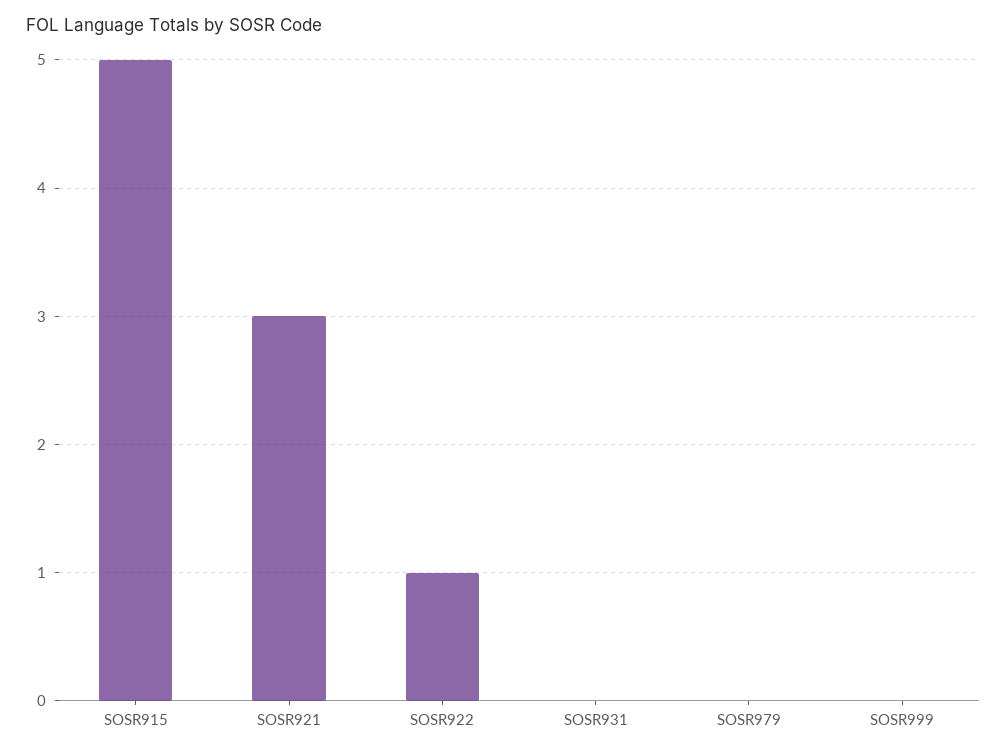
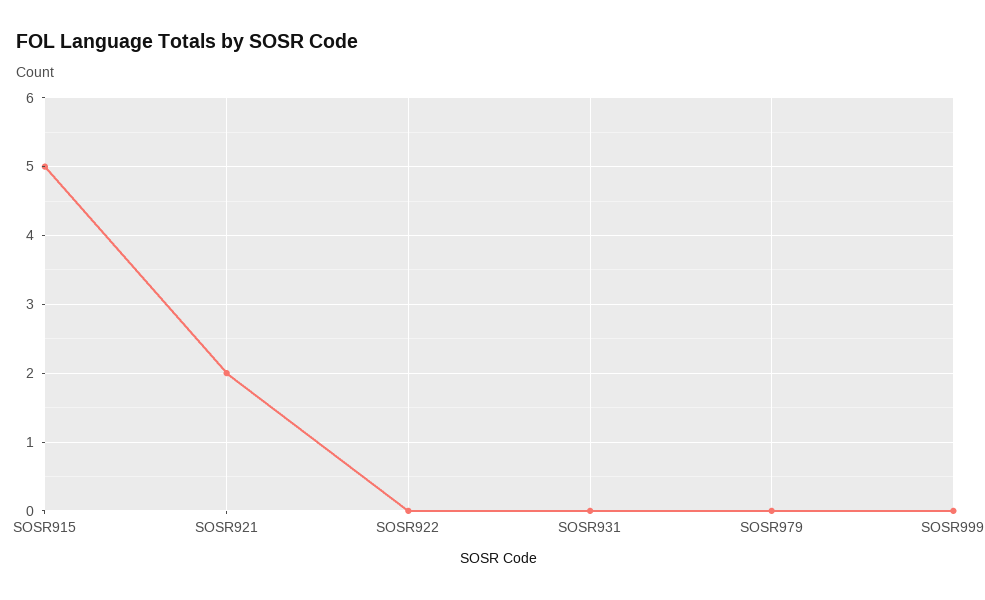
  {
    "SOSR915": 5,
-   "SOSR921": 3,
+   "SOSR921": 2,
-   "SOSR922": 1,
+   "SOSR922": 0,
    "SOSR931": 0,
    "SOSR979": 0,
    "SOSR999": 0
  }

